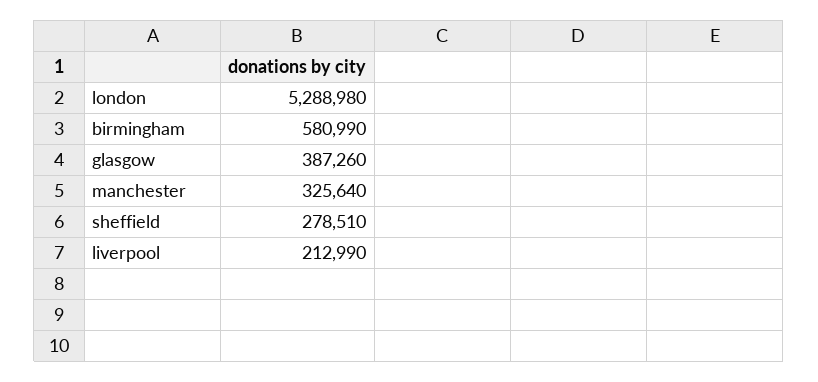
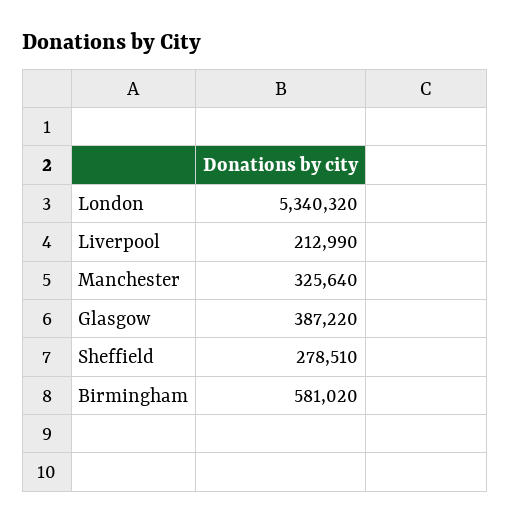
  {
-   "london": 5288980,
+   "london": 5340320,
-   "birmingham": 580990,
+   "birmingham": 581020,
-   "glasgow": 387260,
+   "glasgow": 387220,
    "manchester": 325640,
    "sheffield": 278510,
    "liverpool": 212990
  }

